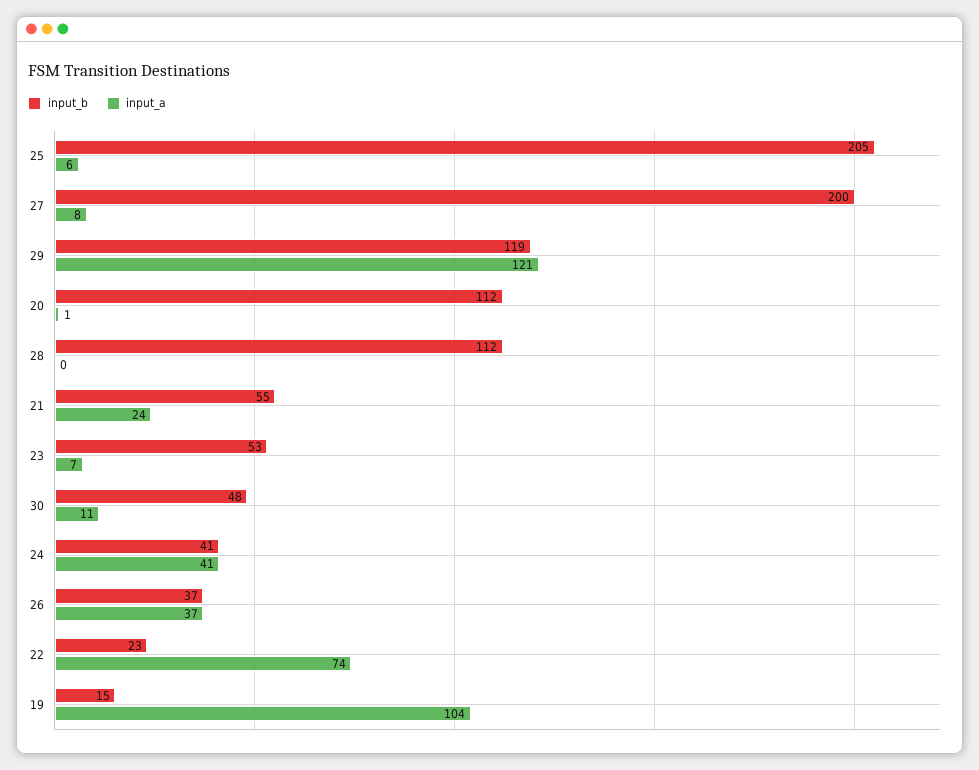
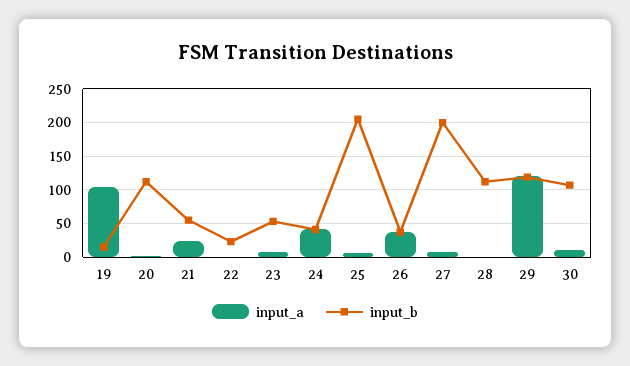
  {
    "input_b": {
      "25": 205,
      "27": 200,
      "29": 119,
      "20": 112,
      "28": 112,
      "21": 55,
      "23": 53,
-     "30": 48,
+     "30": 110,
      "24": 41,
      "26": 37,
      "22": 23,
      "19": 15
    },
    "input_a": {
      "25": 6,
      "27": 8,
      "29": 121,
      "20": 1,
      "28": 0,
      "21": 24,
      "23": 7,
      "30": 11,
      "24": 41,
      "26": 37,
-     "22": 74,
+     "22": 0,
      "19": 104
    }
  }

